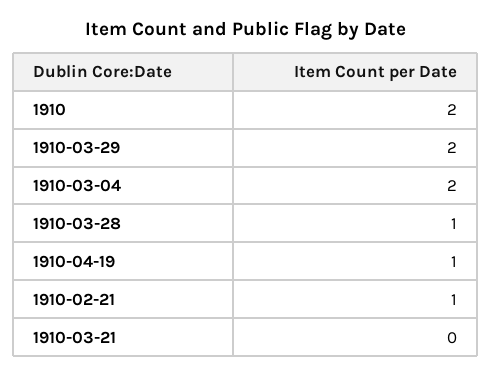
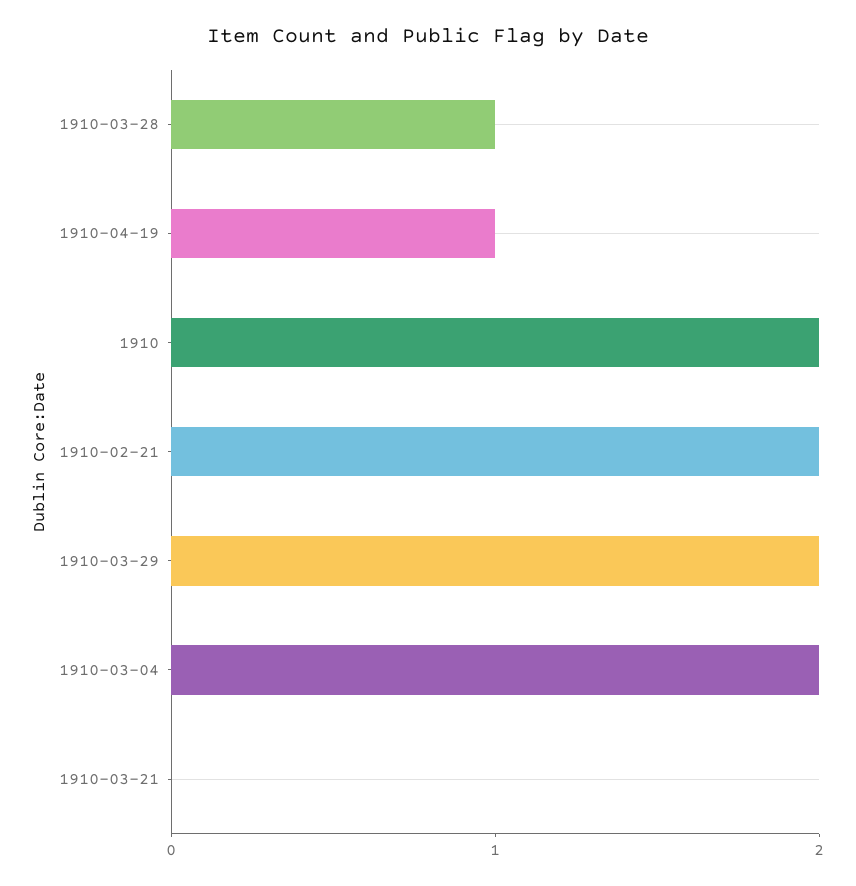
  {
    "1910": 2,
    "1910-03-29": 2,
    "1910-03-04": 2,
    "1910-03-28": 1,
    "1910-04-19": 1,
-   "1910-02-21": 1,
+   "1910-02-21": 2,
    "1910-03-21": 0
  }

